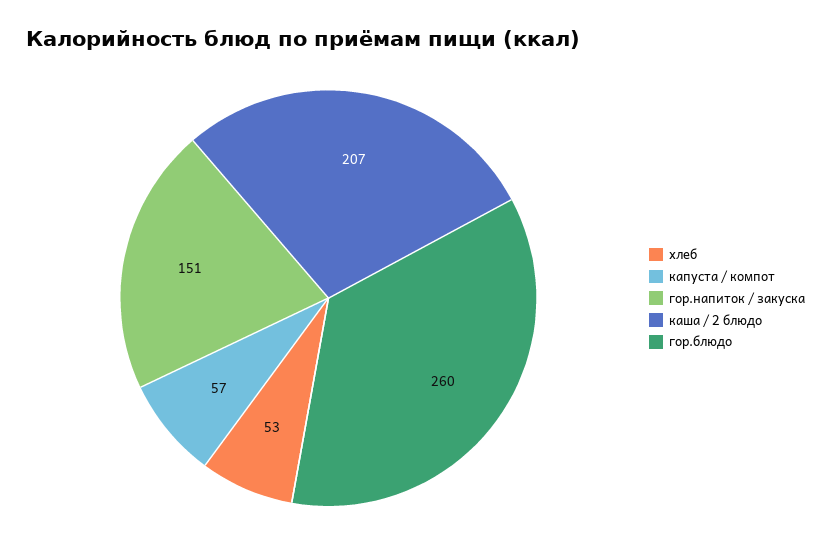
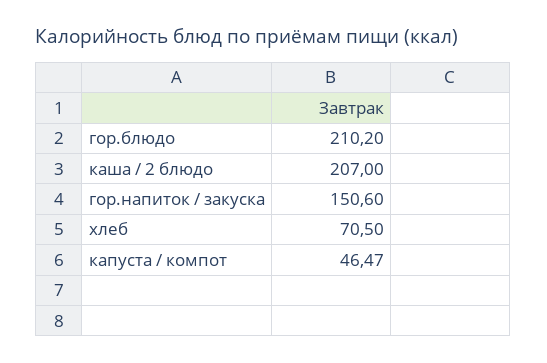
  {
-   "хлеб": 53,
+   "хлеб": 70.5,
-   "капуста / компот": 57,
+   "капуста / компот": 46.47,
    "гор.напиток / закуска": 150.6,
    "каша / 2 блюдо": 207,
-   "гор.блюдо": 260
+   "гор.блюдо": 210.2
  }

